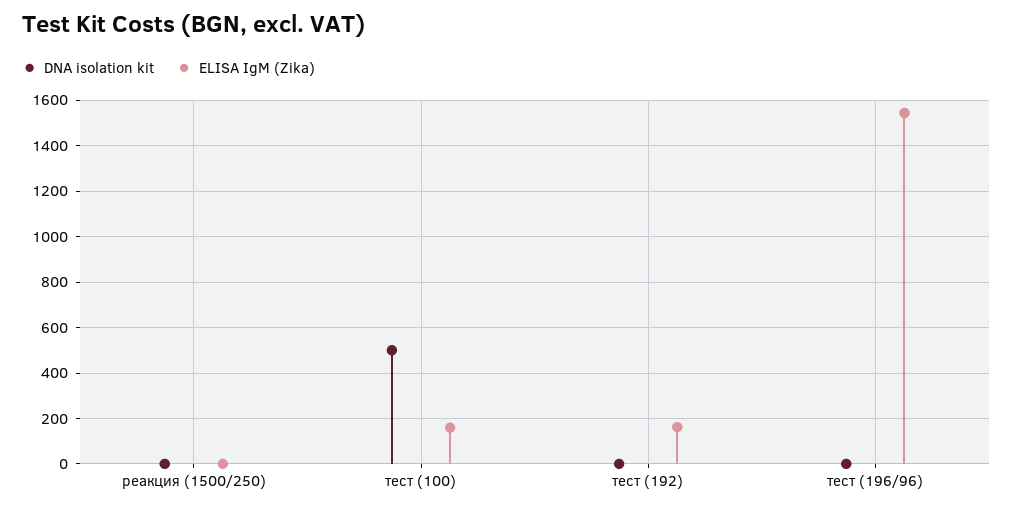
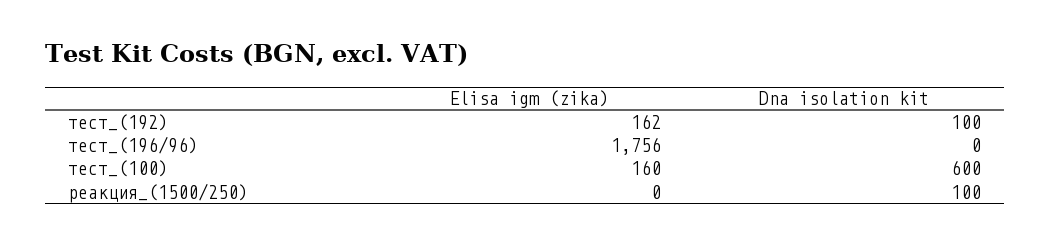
  {
    "DNA isolation kit": {
-     "реакция (1500/250)": 0,
+     "реакция (1500/250)": 100,
-     "тест (100)": 500,
+     "тест (100)": 600,
-     "тест (192)": 0,
+     "тест (192)": 100,
      "тест (196/96)": 0
    },
    "ELISA IgM (Zika)": {
      "реакция (1500/250)": 0,
      "тест (100)": 160,
      "тест (192)": 162,
-     "тест (196/96)": 1550
+     "тест (196/96)": 1756
    }
  }

